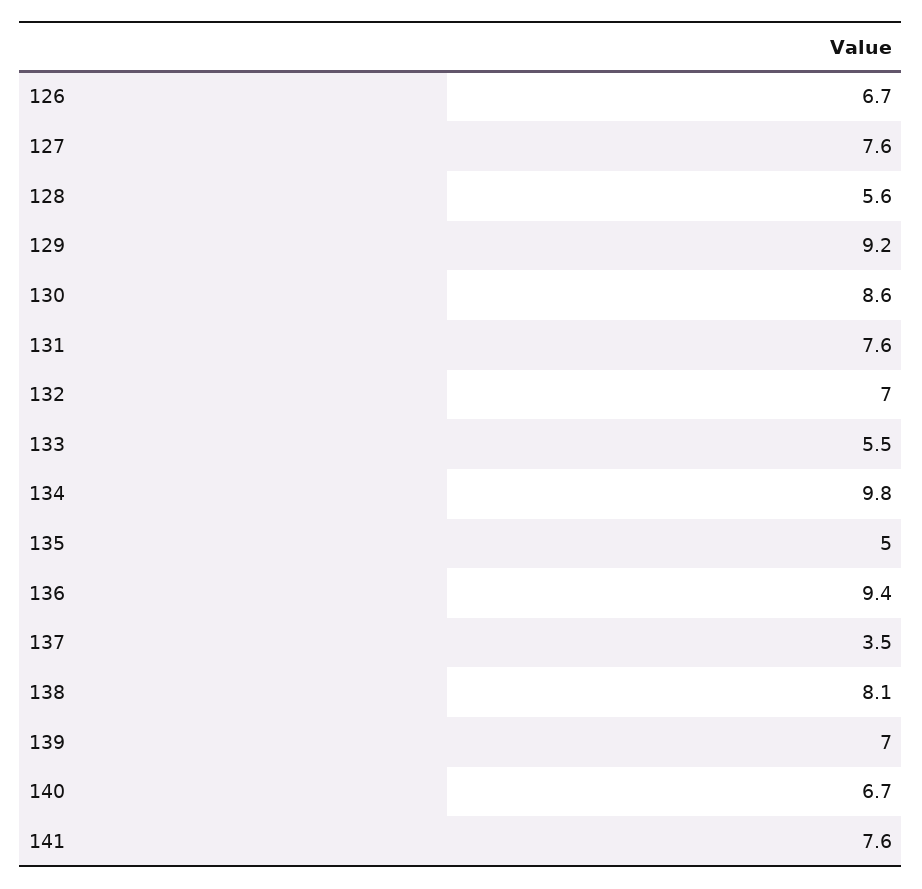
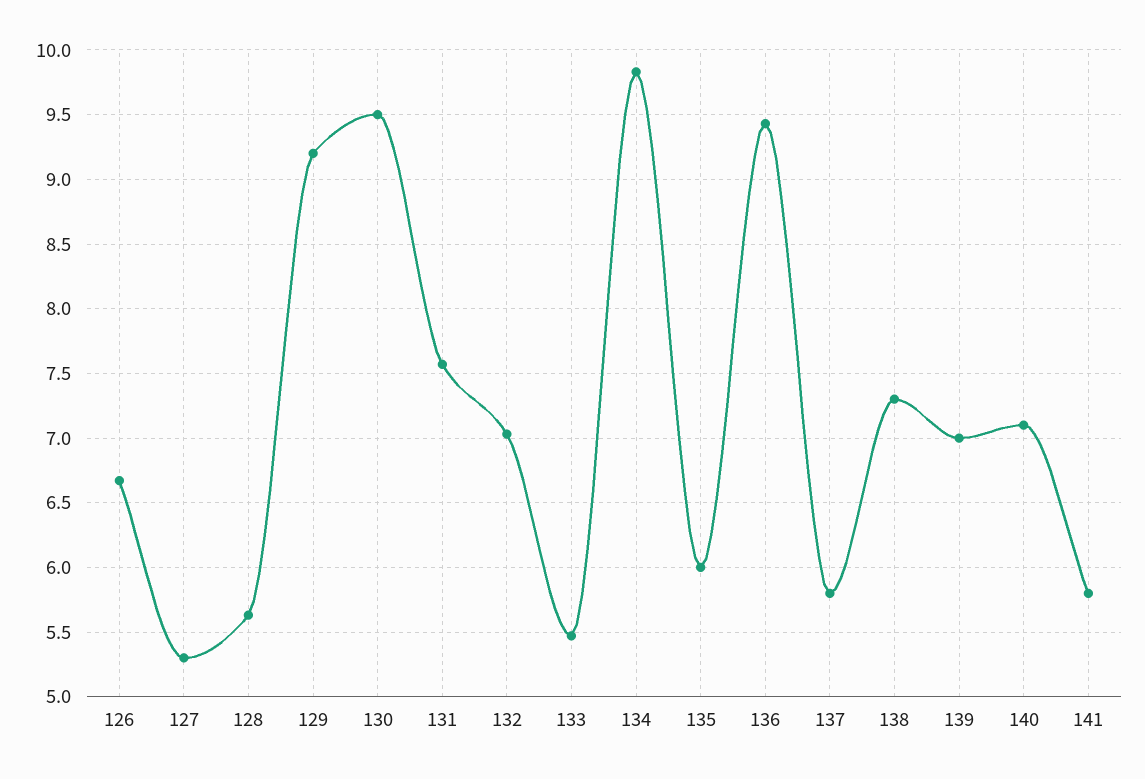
  {
    "126": 6.7,
-   "127": 7.6,
+   "127": 5.3,
    "128": 5.6,
    "129": 9.2,
-   "130": 8.6,
+   "130": 9.5,
    "131": 7.6,
    "132": 7,
    "133": 5.5,
    "134": 9.8,
-   "135": 5,
+   "135": 6,
    "136": 9.4,
-   "137": 3.5,
+   "137": 5.8,
-   "138": 8.1,
+   "138": 7.3,
    "139": 7,
-   "140": 6.7,
+   "140": 7.1,
-   "141": 7.6
+   "141": 5.8
  }

